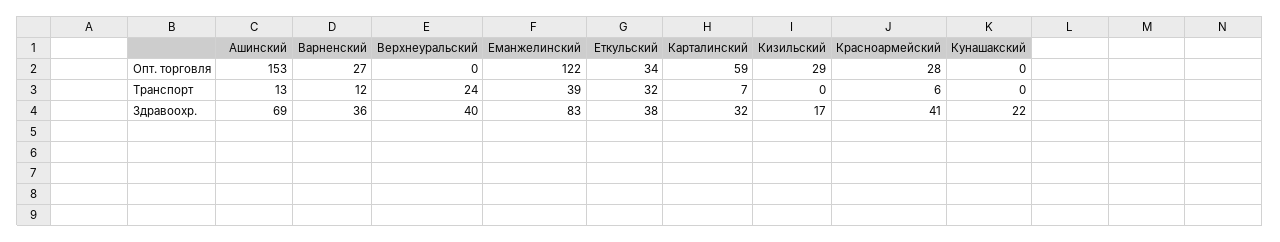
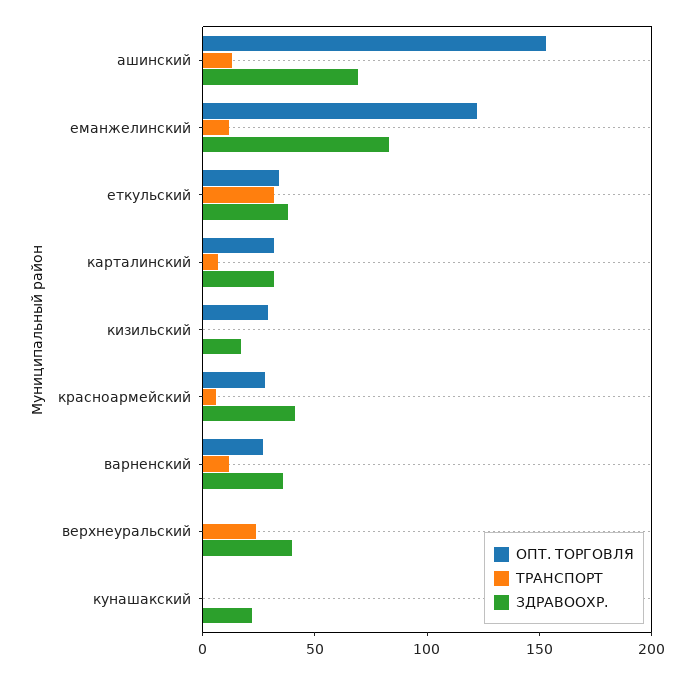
  {
    "Опт. торговля": {
      "Ашинский": 153,
      "Варненский": 27,
      "Верхнеуральский": 0,
      "Еманжелинский": 122,
      "Еткульский": 34,
-     "Карталинский": 59,
+     "Карталинский": 30,
      "Кизильский": 29,
      "Красноармейский": 28,
      "Кунашакский": 0
    },
    "Транспорт": {
      "Ашинский": 13,
      "Варненский": 12,
      "Верхнеуральский": 24,
-     "Еманжелинский": 39,
+     "Еманжелинский": 10,
      "Еткульский": 32,
      "Карталинский": 7,
      "Кизильский": 0,
      "Красноармейский": 6,
      "Кунашакский": 0
    },
    "Здравоохр.": {
      "Ашинский": 69,
      "Варненский": 36,
      "Верхнеуральский": 40,
      "Еманжелинский": 83,
      "Еткульский": 38,
      "Карталинский": 32,
      "Кизильский": 17,
      "Красноармейский": 41,
      "Кунашакский": 22
    }
  }

